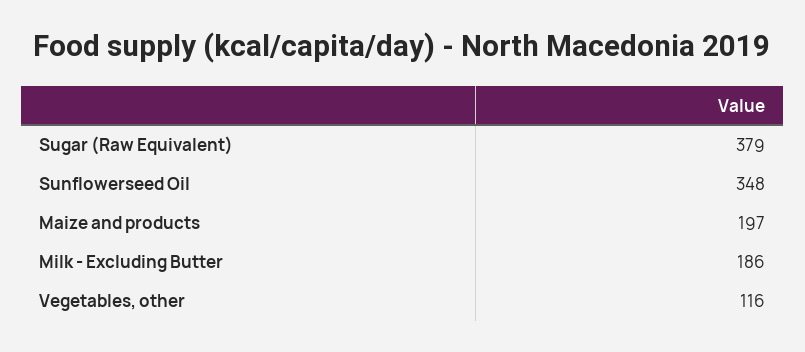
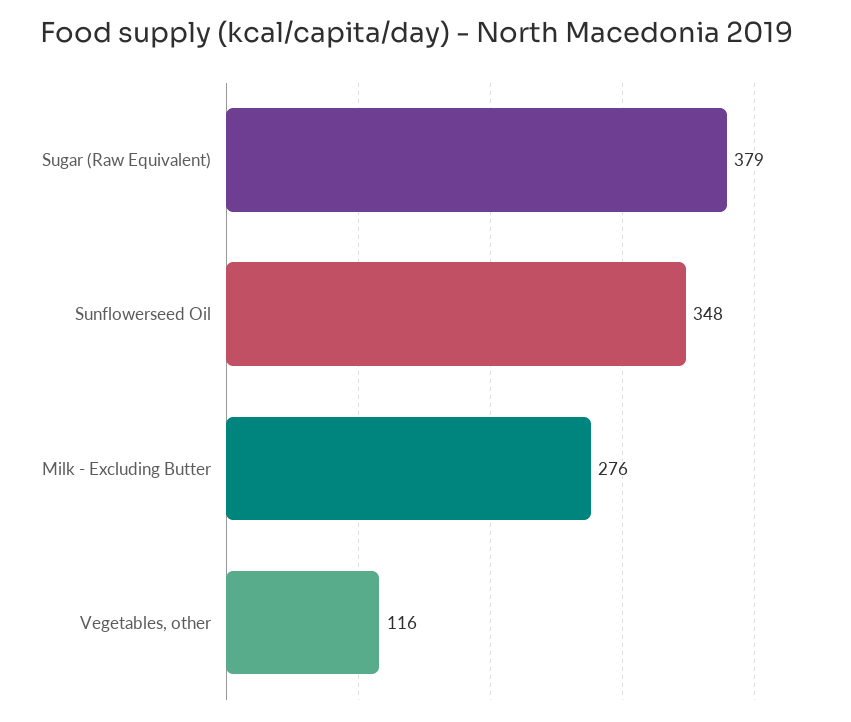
  {
    "Sugar (Raw Equivalent)": 379,
    "Sunflowerseed Oil": 348,
-   "Maize and products": 197,
-   "Milk - Excluding Butter": 186,
+   "Milk - Excluding Butter": 276,
    "Vegetables, other": 116
  }

